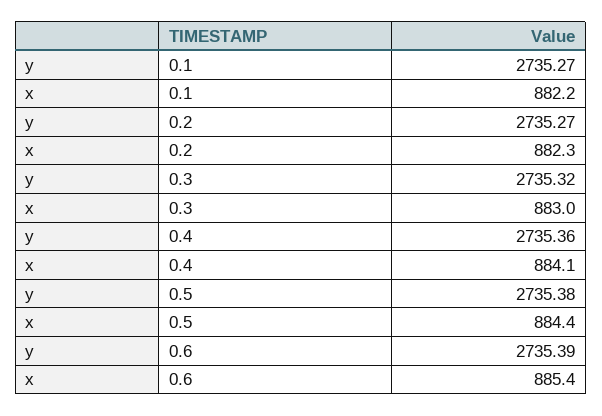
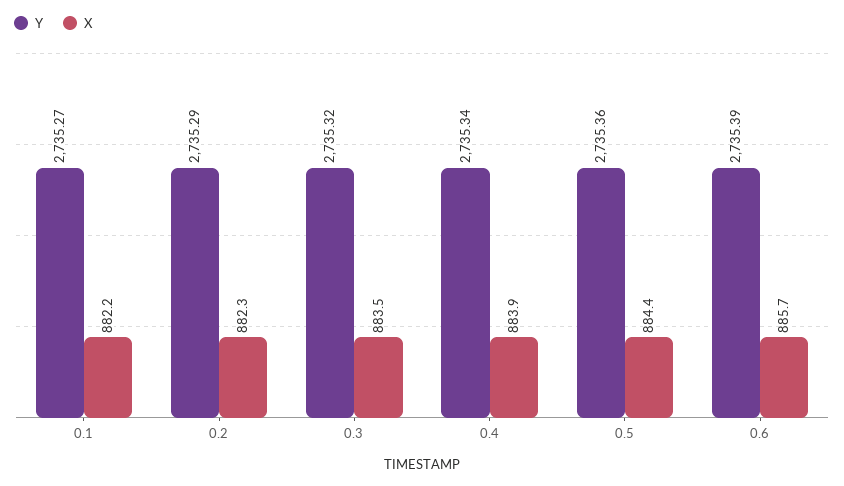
  {
    "y": {
      "0.1": 2735.27,
-     "0.2": 2735.27,
+     "0.2": 2735.29,
      "0.3": 2735.32,
-     "0.4": 2735.36,
+     "0.4": 2735.34,
-     "0.5": 2735.38,
+     "0.5": 2735.36,
      "0.6": 2735.39
    },
    "x": {
      "0.1": 882.2,
      "0.2": 882.3,
-     "0.3": 883,
+     "0.3": 883.5,
-     "0.4": 884.1,
+     "0.4": 883.9,
      "0.5": 884.4,
-     "0.6": 885.4
+     "0.6": 885.7
    }
  }

